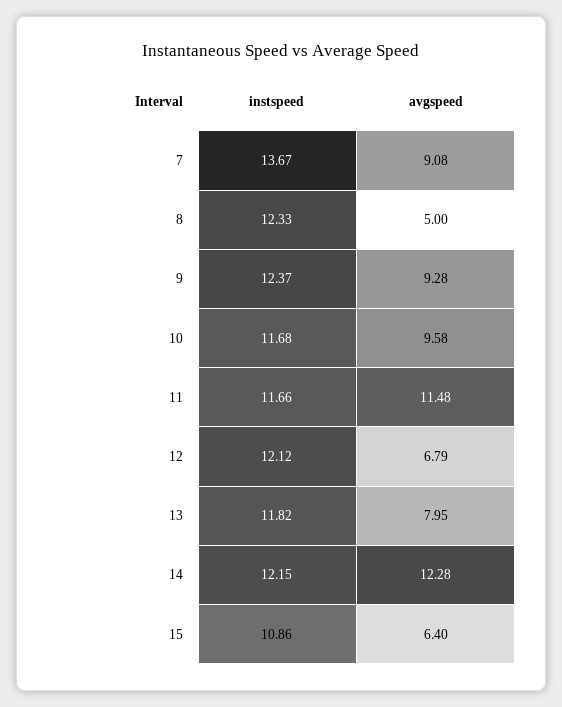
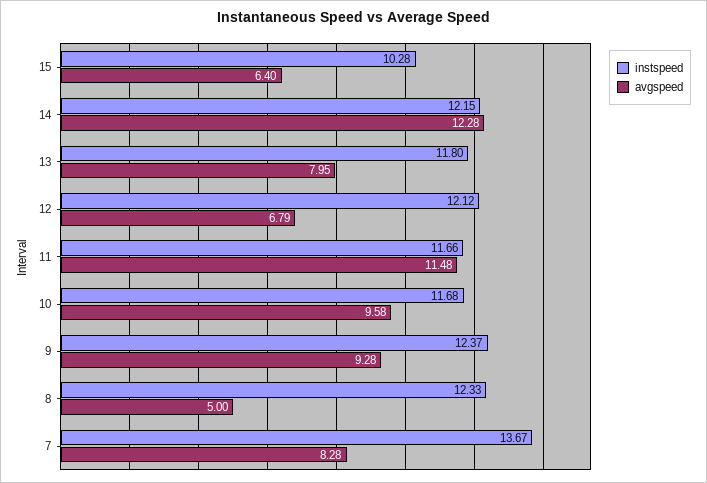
  {
    "instspeed": {
      "7": 13.67,
      "8": 12.33,
      "9": 12.37,
      "10": 11.68,
      "11": 11.66,
      "12": 12.12,
-     "13": 11.82,
+     "13": 11.8,
      "14": 12.15,
-     "15": 10.86
+     "15": 10.28
    },
    "avgspeed": {
-     "7": 9.08,
+     "7": 8.28,
      "8": 5,
      "9": 9.28,
      "10": 9.58,
      "11": 11.48,
      "12": 6.79,
      "13": 7.95,
      "14": 12.28,
      "15": 6.4
    }
  }

